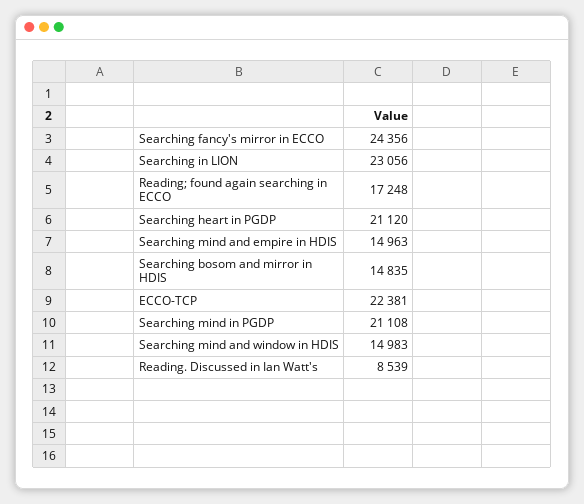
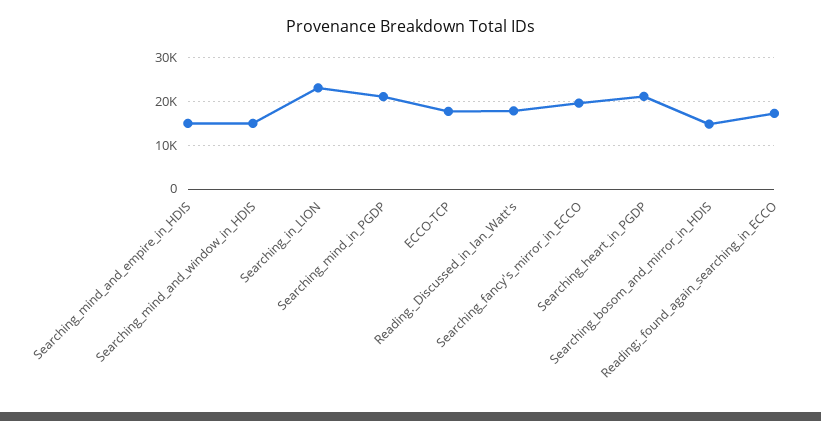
  {
-   "Searching fancy's mirror in ECCO": 24356,
+   "Searching fancy's mirror in ECCO": 20000,
    "Searching in LION": 23056,
    "Reading; found again searching in ECCO": 17248,
    "Searching heart in PGDP": 21120,
    "Searching mind and empire in HDIS": 14963,
    "Searching bosom and mirror in HDIS": 14835,
-   "ECCO-TCP": 22381,
+   "ECCO-TCP": 18000,
    "Searching mind in PGDP": 21108,
    "Searching mind and window in HDIS": 14983,
-   "Reading. Discussed in Ian Watt's": 8539
+   "Reading. Discussed in Ian Watt's": 18000
  }

